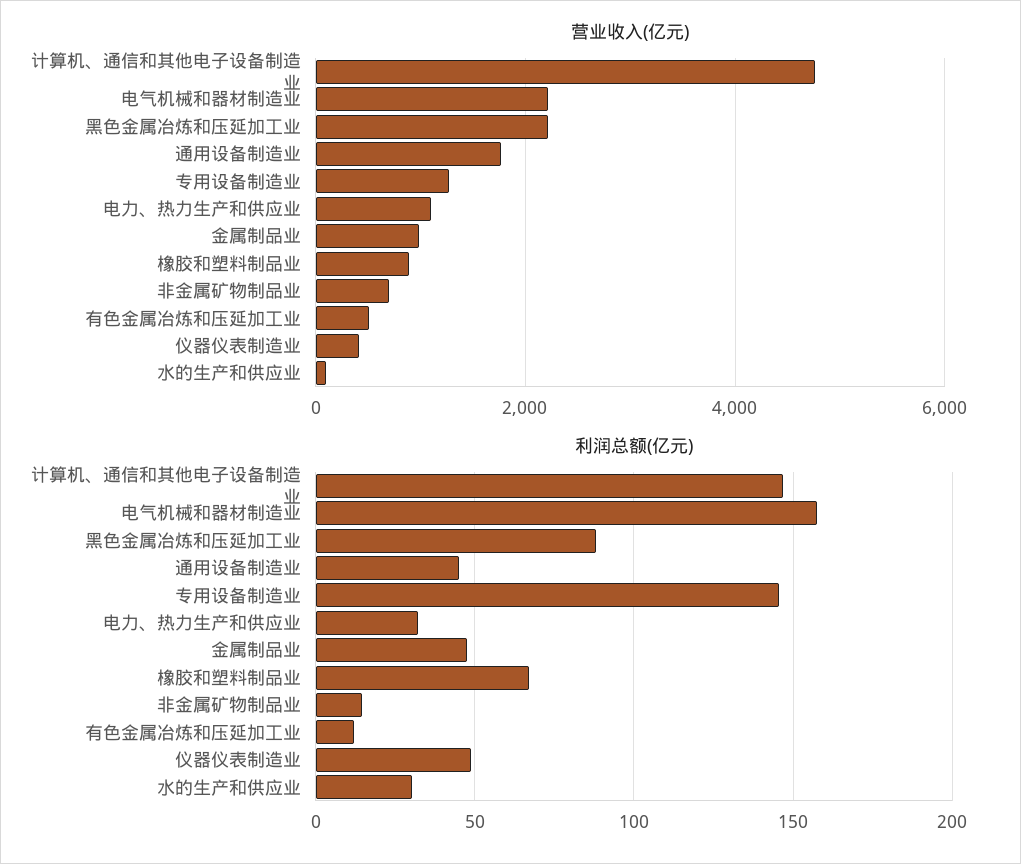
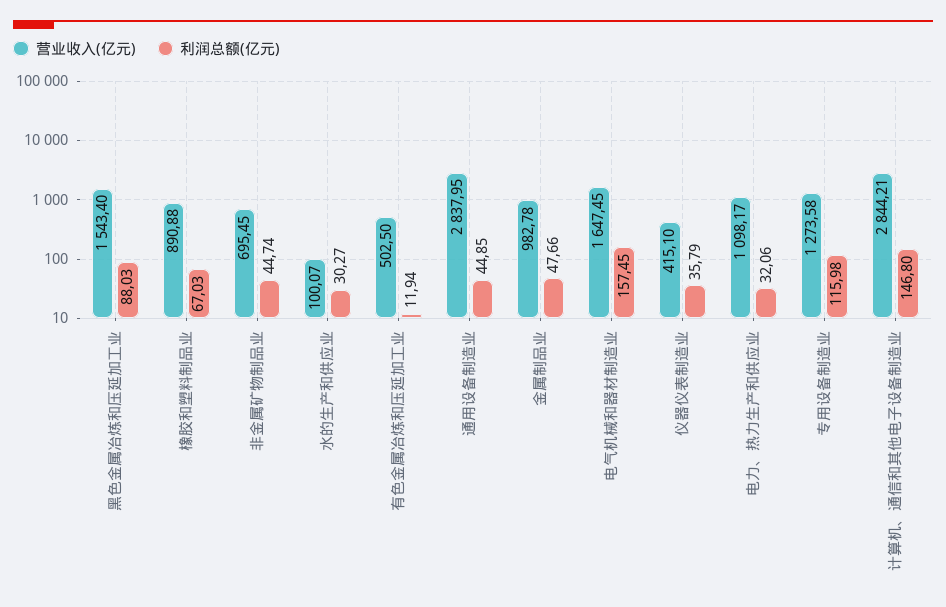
  {
    "营业收入(亿元)": {
-     "计算机、通信和其他电子设备制造业": 4800,
+     "计算机、通信和其他电子设备制造业": 2844.21,
-     "电气机械和器材制造业": 2200,
+     "电气机械和器材制造业": 1647.45,
-     "黑色金属冶炼和压延加工业": 2200,
+     "黑色金属冶炼和压延加工业": 1543.4,
-     "通用设备制造业": 1800,
+     "通用设备制造业": 2837.95,
      "专用设备制造业": 1273.58,
      "电力、热力生产和供应业": 1098.17,
      "金属制品业": 982.78,
      "橡胶和塑料制品业": 890.88,
      "非金属矿物制品业": 695.45,
      "有色金属冶炼和压延加工业": 502.5,
      "仪器仪表制造业": 415.1,
      "水的生产和供应业": 100.07
    },
    "利润总额(亿元)": {
      "计算机、通信和其他电子设备制造业": 146.8,
      "电气机械和器材制造业": 157.45,
      "黑色金属冶炼和压延加工业": 88.03,
      "通用设备制造业": 44.85,
-     "专用设备制造业": 145,
+     "专用设备制造业": 115.98,
      "电力、热力生产和供应业": 32.06,
      "金属制品业": 47.66,
      "橡胶和塑料制品业": 67.03,
-     "非金属矿物制品业": 15,
+     "非金属矿物制品业": 44.74,
      "有色金属冶炼和压延加工业": 11.94,
-     "仪器仪表制造业": 50,
+     "仪器仪表制造业": 35.79,
      "水的生产和供应业": 30.27
    }
  }

